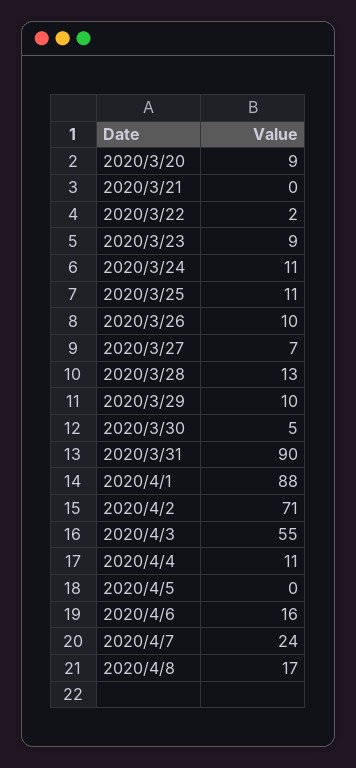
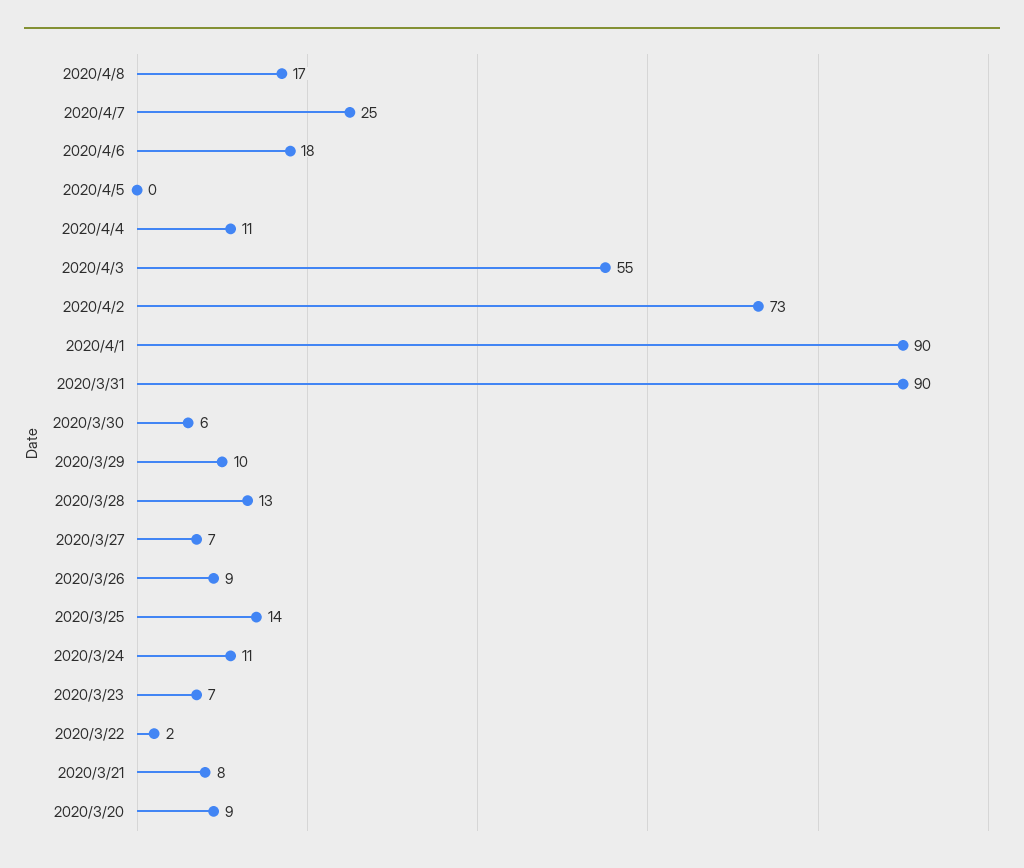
  {
    "2020/3/20": 9,
-   "2020/3/21": 0,
+   "2020/3/21": 8,
    "2020/3/22": 2,
-   "2020/3/23": 9,
+   "2020/3/23": 7,
    "2020/3/24": 11,
-   "2020/3/25": 11,
+   "2020/3/25": 14,
-   "2020/3/26": 10,
+   "2020/3/26": 9,
    "2020/3/27": 7,
    "2020/3/28": 13,
    "2020/3/29": 10,
-   "2020/3/30": 5,
+   "2020/3/30": 6,
    "2020/3/31": 90,
-   "2020/4/1": 88,
+   "2020/4/1": 90,
-   "2020/4/2": 71,
+   "2020/4/2": 73,
    "2020/4/3": 55,
    "2020/4/4": 11,
    "2020/4/5": 0,
-   "2020/4/6": 16,
+   "2020/4/6": 18,
-   "2020/4/7": 24,
+   "2020/4/7": 25,
    "2020/4/8": 17
  }

